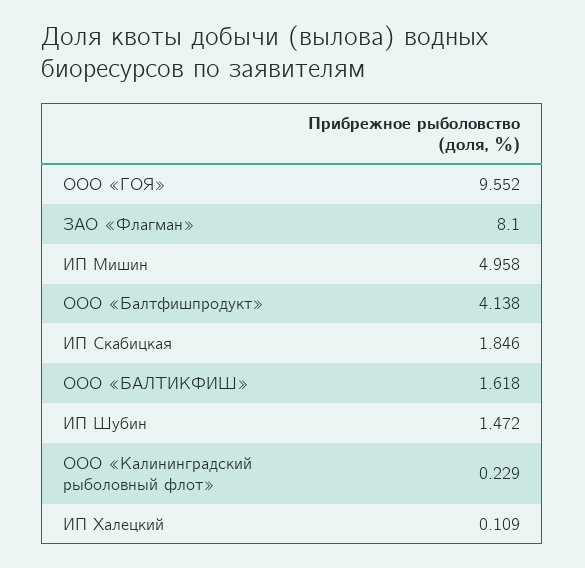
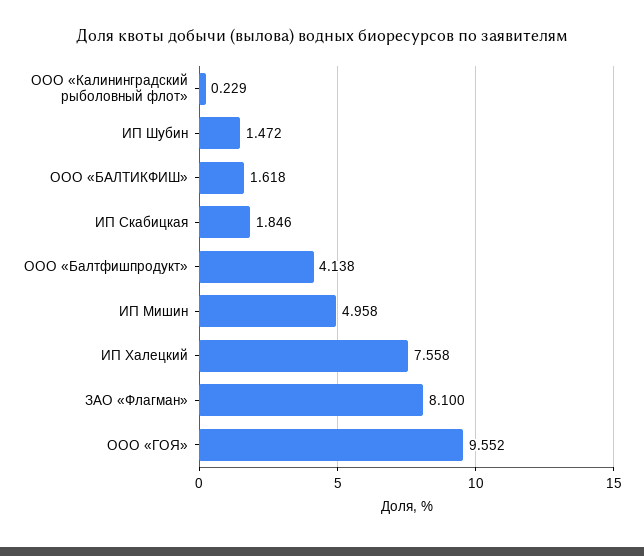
  {
    "ООО «ГОЯ»": 9.552,
    "ЗАО «Флагман»": 8.1,
    "ИП Мишин": 4.958,
    "ООО «Балтфишпродукт»": 4.138,
    "ИП Скабицкая": 1.846,
    "ООО «БАЛТИКФИШ»": 1.618,
    "ИП Шубин": 1.472,
    "ООО «Калининградский рыболовный флот»": 0.229,
-   "ИП Халецкий": 0.109
+   "ИП Халецкий": 7.558
  }

